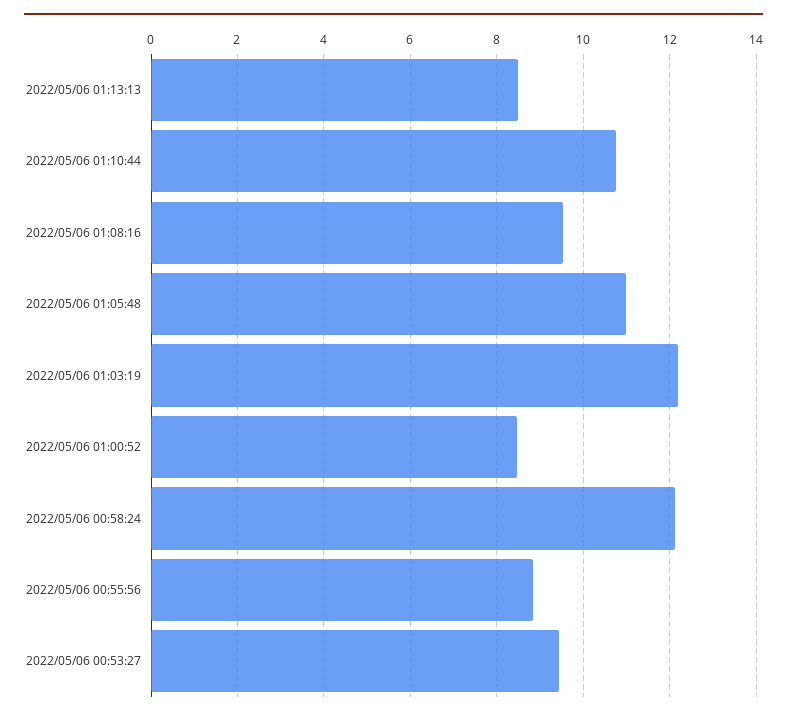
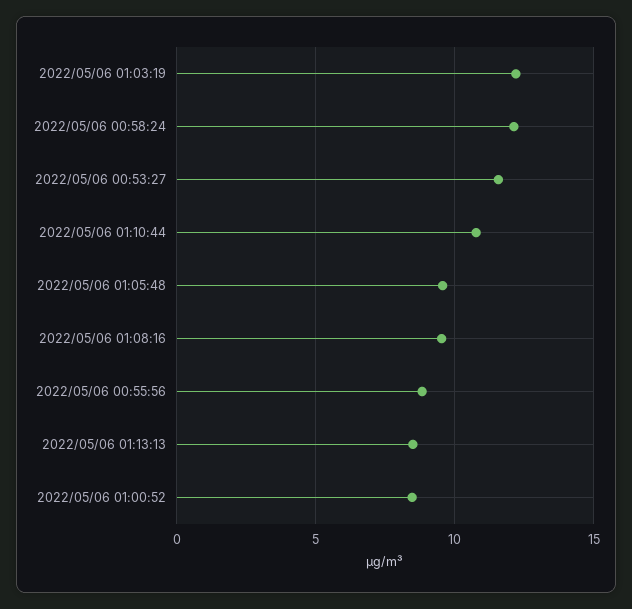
  {
    "2022/05/06 01:13:13": 8.6,
    "2022/05/06 01:10:44": 10.8,
    "2022/05/06 01:08:16": 9.6,
-   "2022/05/06 01:05:48": 11,
+   "2022/05/06 01:05:48": 9.5,
    "2022/05/06 01:03:19": 12.2,
    "2022/05/06 01:00:52": 8.4,
    "2022/05/06 00:58:24": 12.2,
    "2022/05/06 00:55:56": 8.8,
-   "2022/05/06 00:53:27": 9.4
+   "2022/05/06 00:53:27": 11.5
  }

